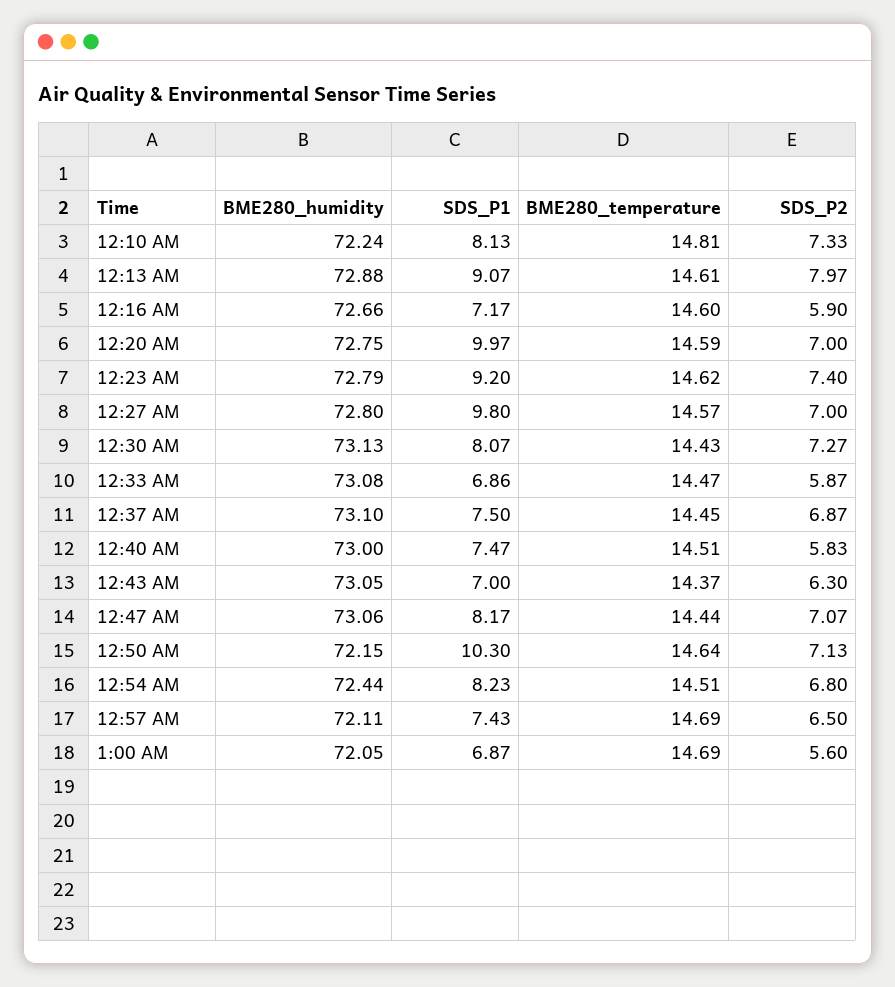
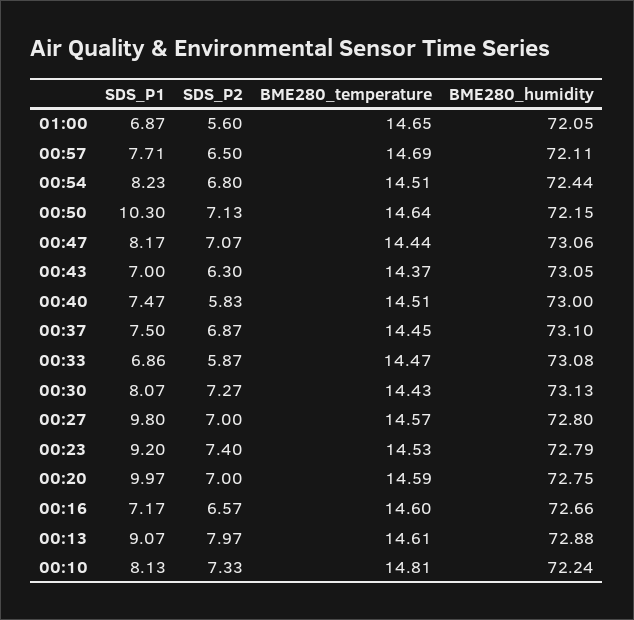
  {
    "BME280_humidity": {
      "12:10 AM": 72.24,
      "12:13 AM": 72.88,
      "12:16 AM": 72.66,
      "12:20 AM": 72.75,
      "12:23 AM": 72.79,
      "12:27 AM": 72.8,
      "12:30 AM": 73.13,
      "12:33 AM": 73.08,
      "12:37 AM": 73.1,
      "12:40 AM": 73,
      "12:43 AM": 73.05,
      "12:47 AM": 73.06,
      "12:50 AM": 72.15,
      "12:54 AM": 72.44,
      "12:57 AM": 72.11,
      "1:00 AM": 72.05
    },
    "SDS_P1": {
      "12:10 AM": 8.13,
      "12:13 AM": 9.07,
      "12:16 AM": 7.17,
      "12:20 AM": 9.97,
      "12:23 AM": 9.2,
      "12:27 AM": 9.8,
      "12:30 AM": 8.07,
      "12:33 AM": 6.86,
      "12:37 AM": 7.5,
      "12:40 AM": 7.47,
      "12:43 AM": 7,
      "12:47 AM": 8.17,
      "12:50 AM": 10.3,
      "12:54 AM": 8.23,
-     "12:57 AM": 7.43,
+     "12:57 AM": 7.71,
      "1:00 AM": 6.87
    },
    "BME280_temperature": {
      "12:10 AM": 14.81,
      "12:13 AM": 14.61,
      "12:16 AM": 14.6,
      "12:20 AM": 14.59,
-     "12:23 AM": 14.62,
+     "12:23 AM": 14.53,
      "12:27 AM": 14.57,
      "12:30 AM": 14.43,
      "12:33 AM": 14.47,
      "12:37 AM": 14.45,
      "12:40 AM": 14.51,
      "12:43 AM": 14.37,
      "12:47 AM": 14.44,
      "12:50 AM": 14.64,
      "12:54 AM": 14.51,
      "12:57 AM": 14.69,
-     "1:00 AM": 14.69
+     "1:00 AM": 14.65
    },
    "SDS_P2": {
      "12:10 AM": 7.33,
      "12:13 AM": 7.97,
-     "12:16 AM": 5.9,
+     "12:16 AM": 6.57,
      "12:20 AM": 7,
      "12:23 AM": 7.4,
      "12:27 AM": 7,
      "12:30 AM": 7.27,
      "12:33 AM": 5.87,
      "12:37 AM": 6.87,
      "12:40 AM": 5.83,
      "12:43 AM": 6.3,
      "12:47 AM": 7.07,
      "12:50 AM": 7.13,
      "12:54 AM": 6.8,
      "12:57 AM": 6.5,
      "1:00 AM": 5.6
    }
  }

